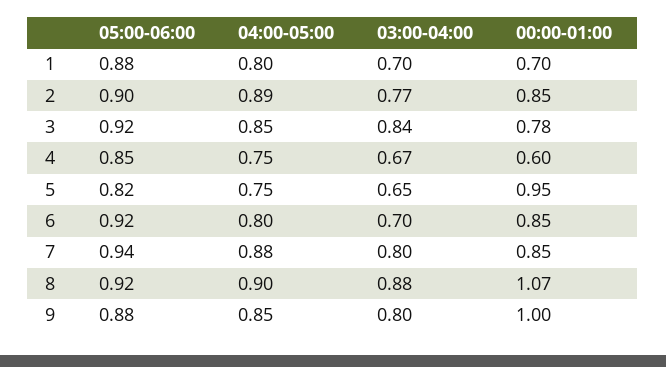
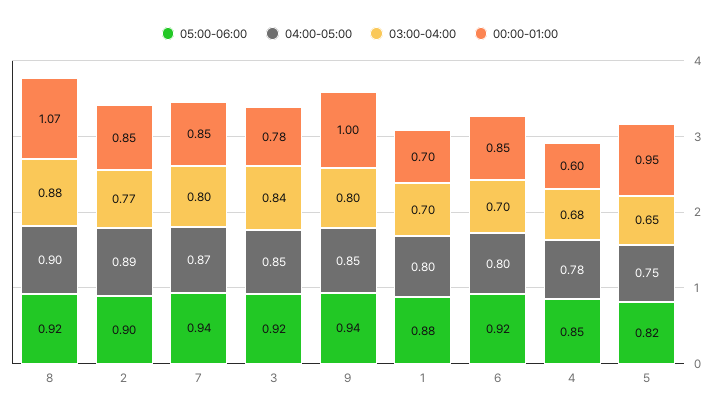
  {
    "05:00-06:00": {
      "1": 0.88,
      "2": 0.9,
      "3": 0.92,
      "4": 0.85,
      "5": 0.82,
      "6": 0.92,
      "7": 0.94,
      "8": 0.92,
-     "9": 0.88
+     "9": 0.94
    },
    "04:00-05:00": {
      "1": 0.8,
      "2": 0.89,
      "3": 0.85,
-     "4": 0.75,
+     "4": 0.78,
      "5": 0.75,
      "6": 0.8,
-     "7": 0.88,
+     "7": 0.87,
      "8": 0.9,
      "9": 0.85
    },
    "03:00-04:00": {
      "1": 0.7,
      "2": 0.77,
      "3": 0.84,
-     "4": 0.67,
+     "4": 0.68,
      "5": 0.65,
      "6": 0.7,
      "7": 0.8,
      "8": 0.88,
      "9": 0.8
    },
    "00:00-01:00": {
      "1": 0.7,
      "2": 0.85,
      "3": 0.78,
      "4": 0.6,
      "5": 0.95,
      "6": 0.85,
      "7": 0.85,
      "8": 1.07,
      "9": 1
    }
  }

